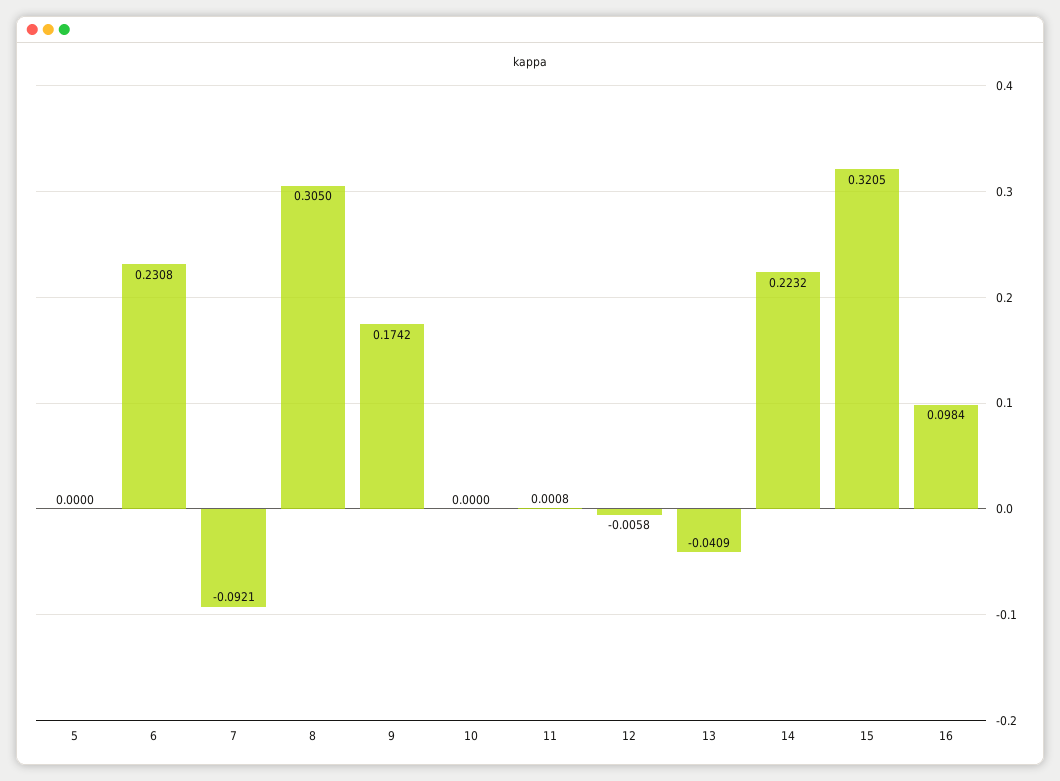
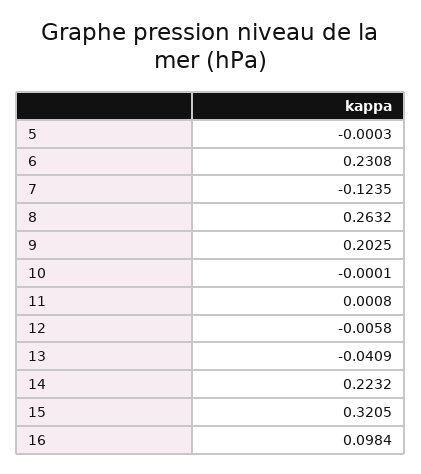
  {
-   "5": 0,
+   "5": -0.0003,
    "6": 0.2308,
-   "7": -0.0921,
+   "7": -0.1235,
-   "8": 0.305,
+   "8": 0.2632,
-   "9": 0.1742,
+   "9": 0.2025,
-   "10": 0,
+   "10": -0.0001,
    "11": 0.0008,
    "12": -0.0058,
    "13": -0.0409,
    "14": 0.2232,
    "15": 0.3205,
    "16": 0.0984
  }

